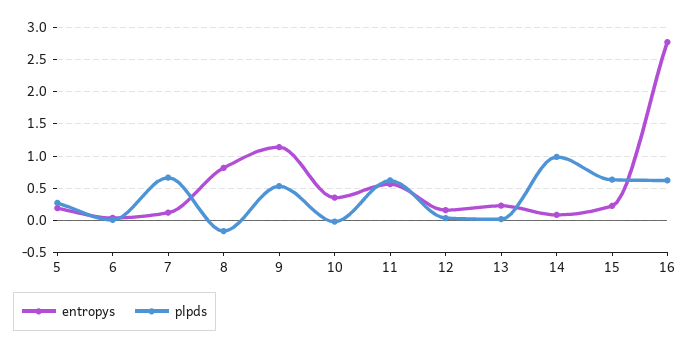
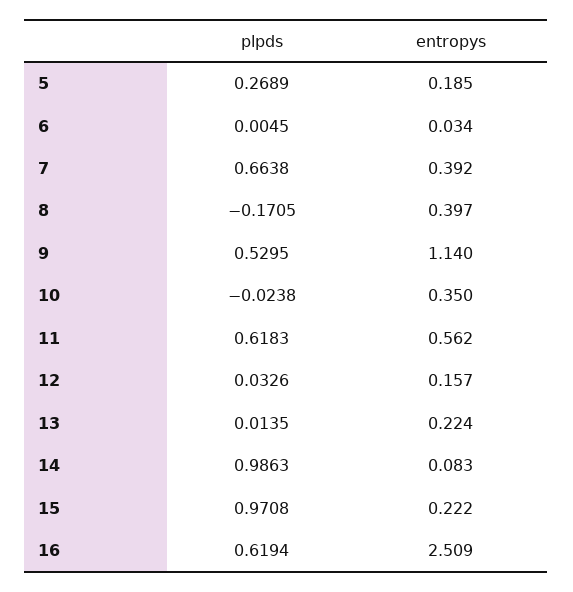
  {
    "entropys": {
      "5": 0.185,
      "6": 0.034,
-     "7": 0.1,
+     "7": 0.392,
-     "8": 0.8,
+     "8": 0.397,
      "9": 1.14,
      "10": 0.35,
      "11": 0.562,
      "12": 0.157,
      "13": 0.224,
      "14": 0.083,
      "15": 0.222,
-     "16": 2.8
+     "16": 2.509
    },
    "plpds": {
      "5": 0.2689,
      "6": 0.0045,
      "7": 0.6638,
      "8": -0.1705,
      "9": 0.5295,
      "10": -0.0238,
      "11": 0.6183,
      "12": 0.0326,
      "13": 0.0135,
      "14": 0.9863,
-     "15": 0.6,
+     "15": 0.9708,
      "16": 0.6194
    }
  }

